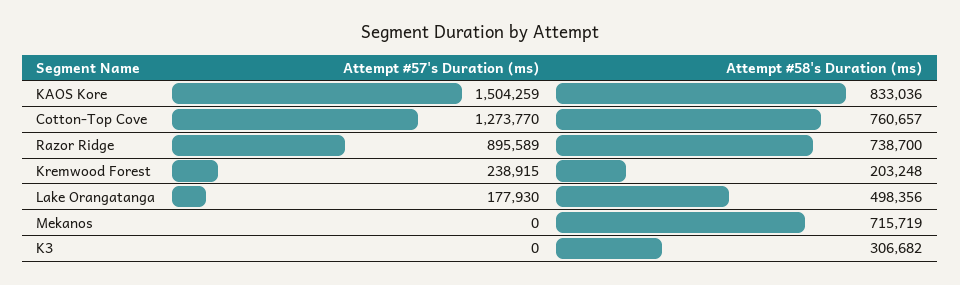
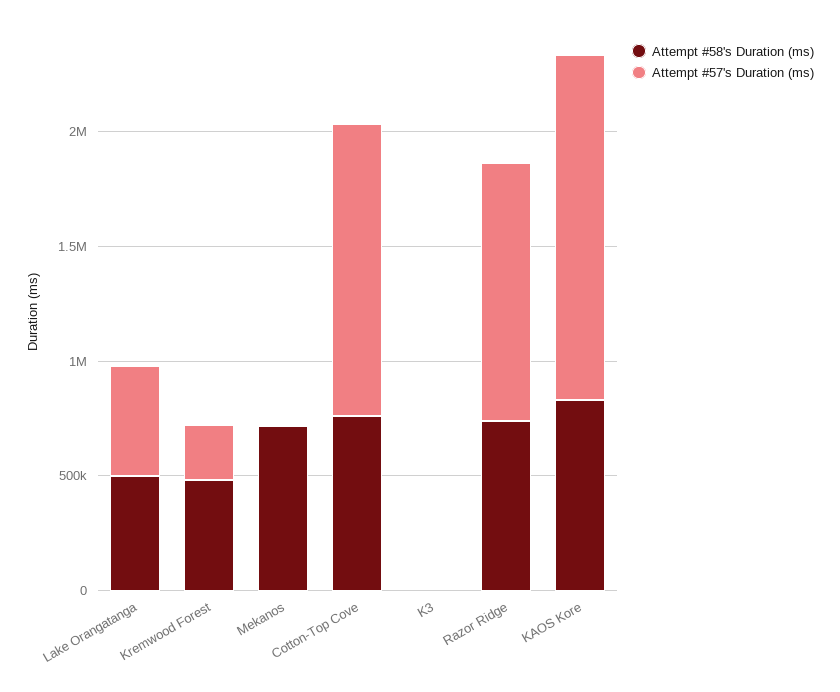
  {
    "Attempt #57's Duration (ms)": {
      "KAOS Kore": 1504259,
      "Cotton-Top Cove": 1273770,
-     "Razor Ridge": 895589,
+     "Razor Ridge": 1100000,
      "Kremwood Forest": 238915,
-     "Lake Orangatanga": 177930,
+     "Lake Orangatanga": 500000,
      "Mekanos": 0,
      "K3": 0
    },
    "Attempt #58's Duration (ms)": {
      "KAOS Kore": 833036,
      "Cotton-Top Cove": 760657,
      "Razor Ridge": 738700,
-     "Kremwood Forest": 203248,
+     "Kremwood Forest": 500000,
      "Lake Orangatanga": 498356,
      "Mekanos": 715719,
-     "K3": 306682
+     "K3": 0
    }
  }

